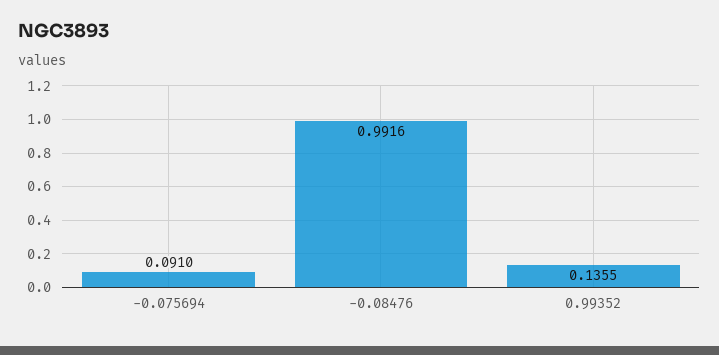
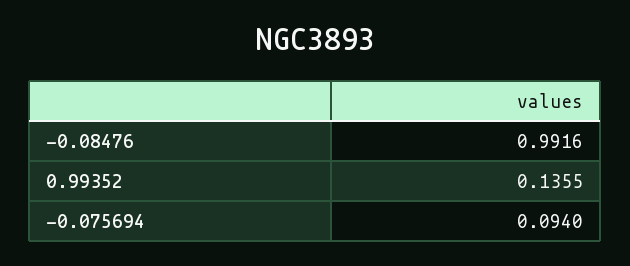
  {
-   "-0.075694": 0.091,
+   "-0.075694": 0.094,
    "-0.08476": 0.9916,
    "0.99352": 0.1355
  }

